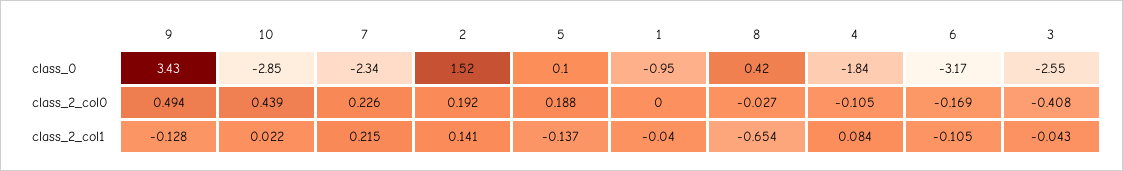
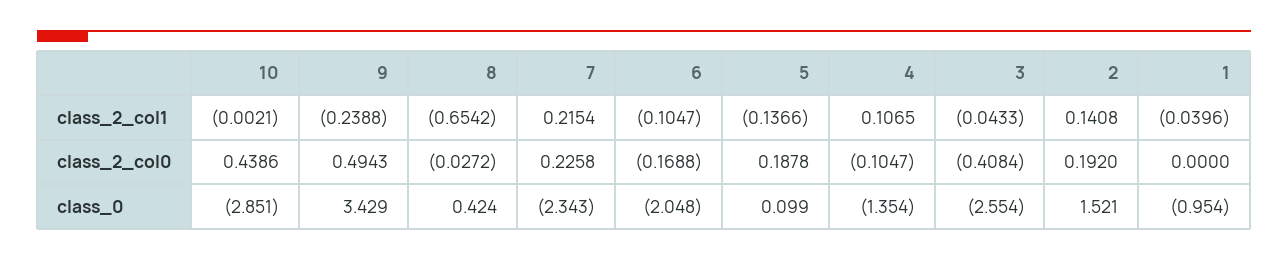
  {
    "9": {
      "class_0": 3.429,
      "class_2_col0": 0.4943,
-     "class_2_col1": -0.128
+     "class_2_col1": -0.2388
    },
    "10": {
      "class_0": -2.851,
      "class_2_col0": 0.4386,
-     "class_2_col1": 0.022
+     "class_2_col1": -0.0021
    },
    "7": {
      "class_0": -2.343,
      "class_2_col0": 0.2258,
      "class_2_col1": 0.2154
    },
    "2": {
      "class_0": 1.521,
      "class_2_col0": 0.192,
      "class_2_col1": 0.1408
    },
    "5": {
      "class_0": 0.099,
      "class_2_col0": 0.1878,
      "class_2_col1": -0.1366
    },
    "1": {
      "class_0": -0.954,
      "class_2_col0": 0,
      "class_2_col1": -0.0396
    },
    "8": {
      "class_0": 0.424,
      "class_2_col0": -0.0272,
      "class_2_col1": -0.6542
    },
    "4": {
-     "class_0": -1.84,
+     "class_0": -1.354,
      "class_2_col0": -0.1047,
-     "class_2_col1": 0.084
+     "class_2_col1": 0.1065
    },
    "6": {
-     "class_0": -3.17,
+     "class_0": -2.048,
      "class_2_col0": -0.1688,
      "class_2_col1": -0.1047
    },
    "3": {
      "class_0": -2.554,
      "class_2_col0": -0.4084,
      "class_2_col1": -0.0433
    }
  }

